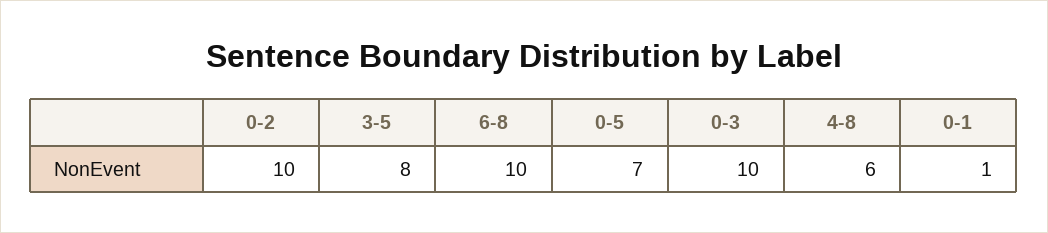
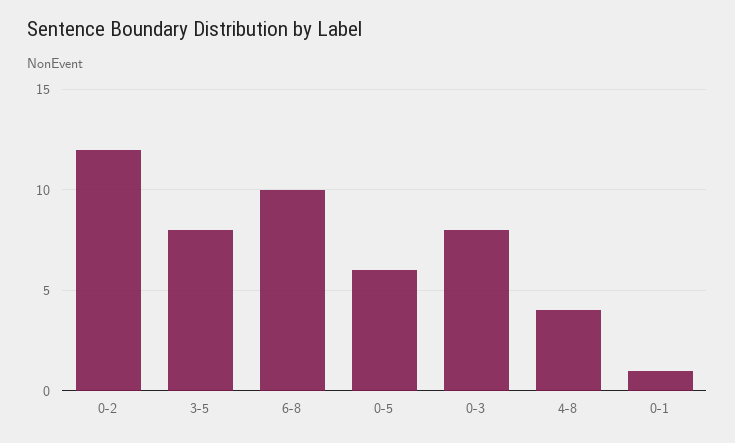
  {
-   "0-2": 10,
+   "0-2": 12,
    "3-5": 8,
    "6-8": 10,
-   "0-5": 7,
+   "0-5": 6,
-   "0-3": 10,
+   "0-3": 8,
-   "4-8": 6,
+   "4-8": 4,
    "0-1": 1
  }

